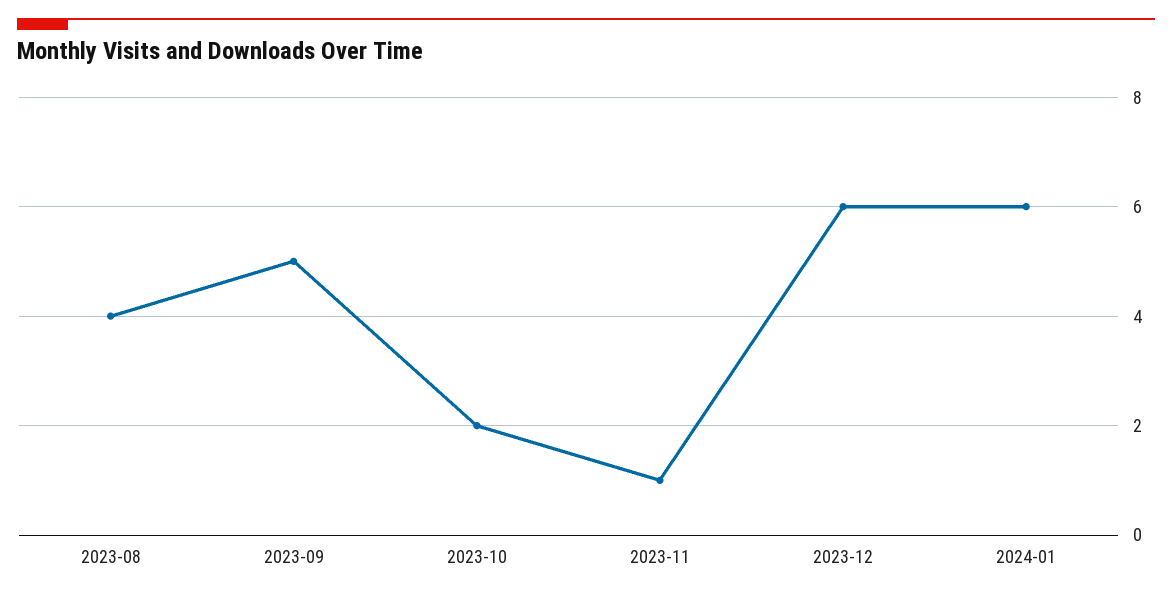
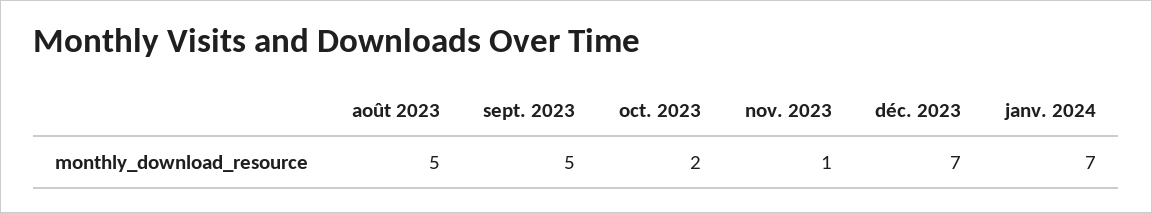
  {
-   "2023-08": 4,
+   "2023-08": 5,
    "2023-09": 5,
    "2023-10": 2,
    "2023-11": 1,
-   "2023-12": 6,
+   "2023-12": 7,
-   "2024-01": 6
+   "2024-01": 7
  }

